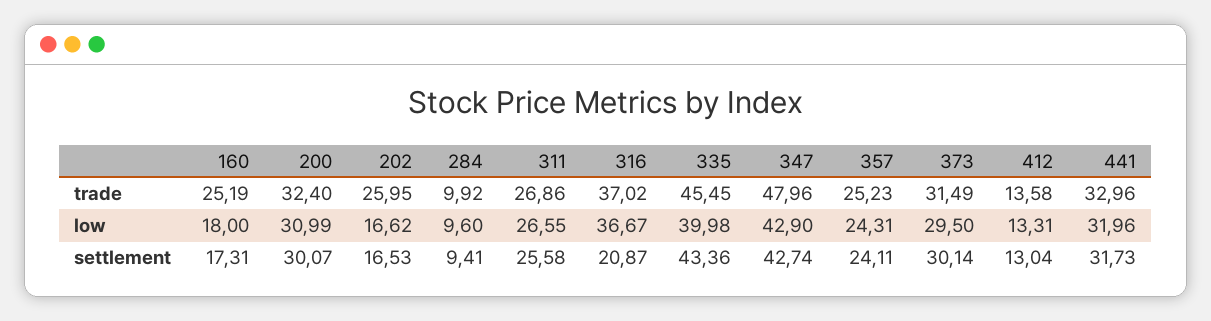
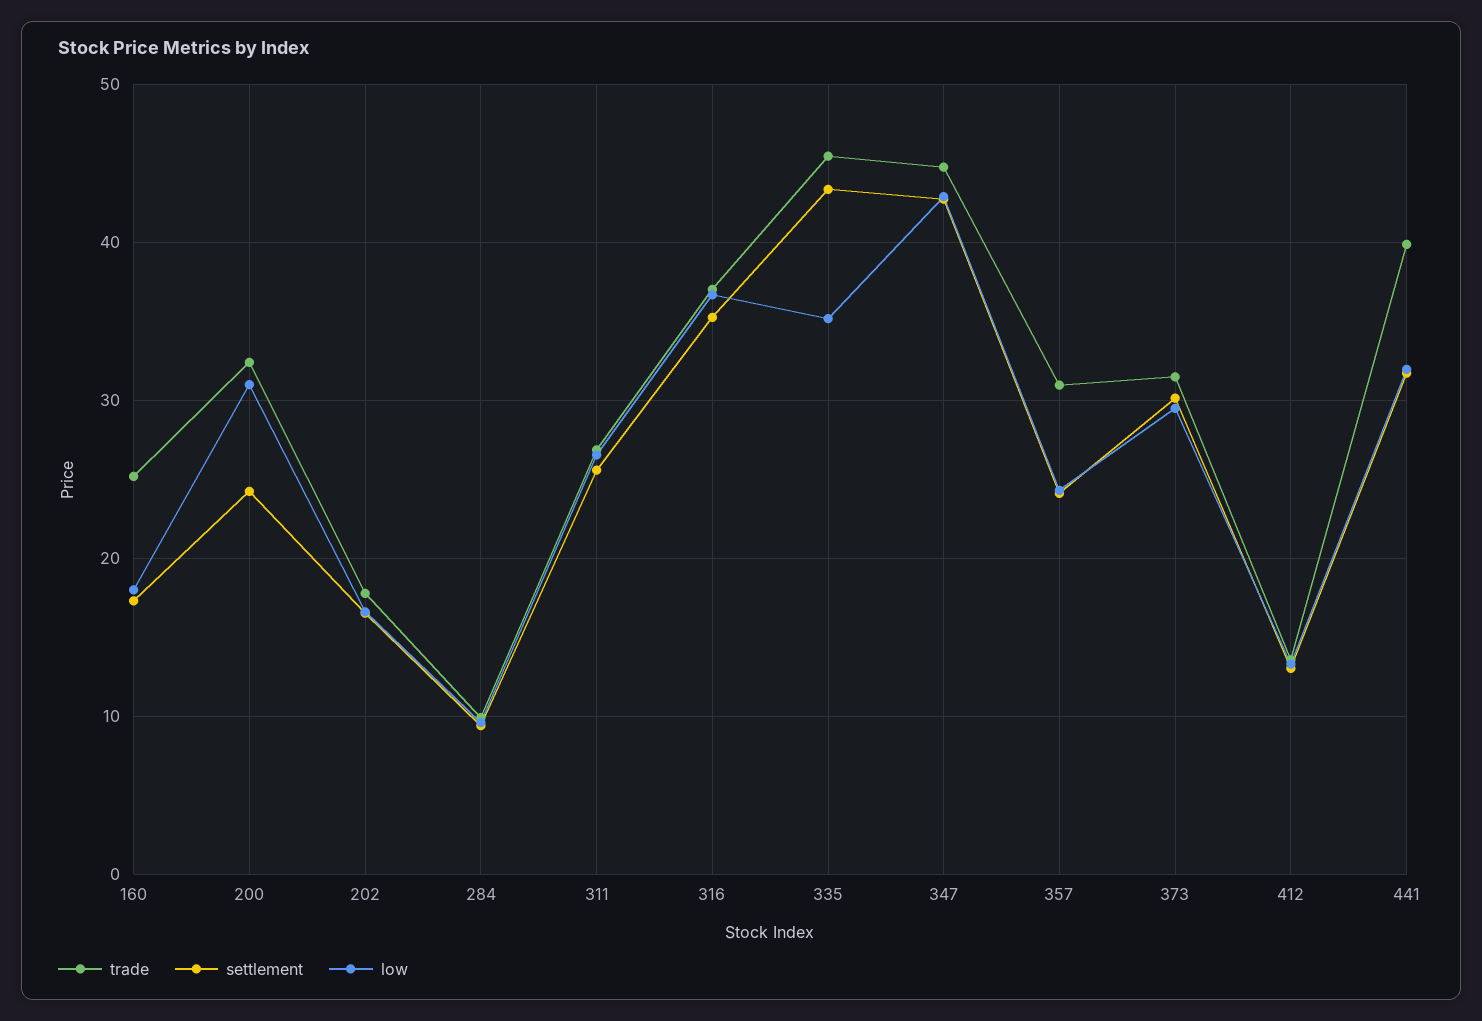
  {
    "trade": {
      "160": 25.19,
      "200": 32.4,
-     "202": 25.95,
+     "202": 18,
      "284": 9.92,
      "311": 26.86,
      "316": 37.02,
      "335": 45.45,
-     "347": 47.96,
+     "347": 45,
-     "357": 25.23,
+     "357": 31,
      "373": 31.49,
      "412": 13.58,
-     "441": 32.96
+     "441": 40
    },
    "low": {
      "160": 18,
      "200": 30.99,
      "202": 16.62,
      "284": 9.6,
      "311": 26.55,
      "316": 36.67,
-     "335": 39.98,
+     "335": 35,
      "347": 42.9,
      "357": 24.31,
      "373": 29.5,
      "412": 13.31,
      "441": 31.96
    },
    "settlement": {
      "160": 17.31,
-     "200": 30.07,
+     "200": 24,
      "202": 16.53,
      "284": 9.41,
      "311": 25.58,
-     "316": 20.87,
+     "316": 35,
      "335": 43.36,
      "347": 42.74,
      "357": 24.11,
      "373": 30.14,
      "412": 13.04,
      "441": 31.73
    }
  }

